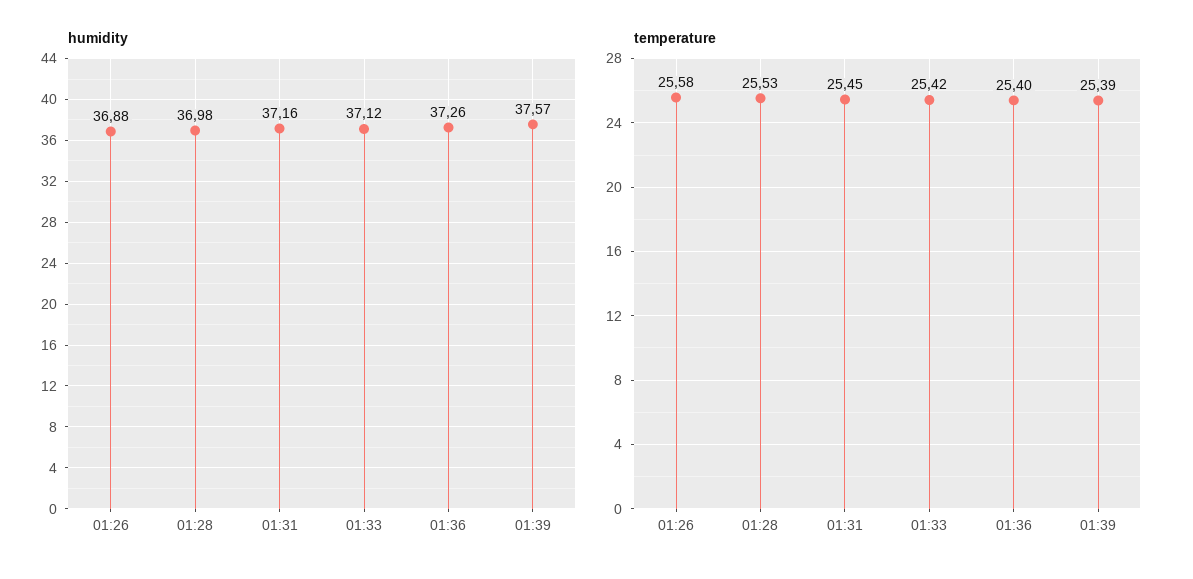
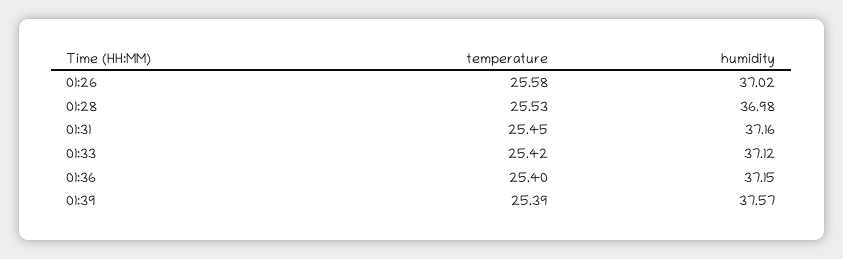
  {
    "humidity": {
-     "01:26": 36.88,
+     "01:26": 37.02,
      "01:28": 36.98,
      "01:31": 37.16,
      "01:33": 37.12,
-     "01:36": 37.26,
+     "01:36": 37.15,
      "01:39": 37.57
    },
    "temperature": {
      "01:26": 25.58,
      "01:28": 25.53,
      "01:31": 25.45,
      "01:33": 25.42,
      "01:36": 25.4,
      "01:39": 25.39
    }
  }

